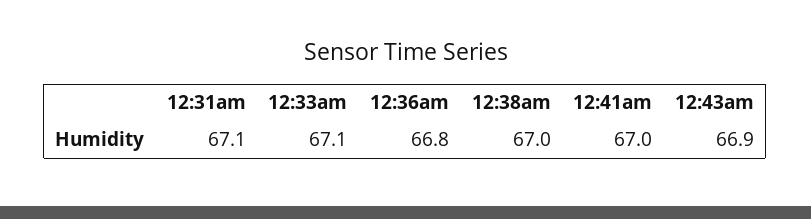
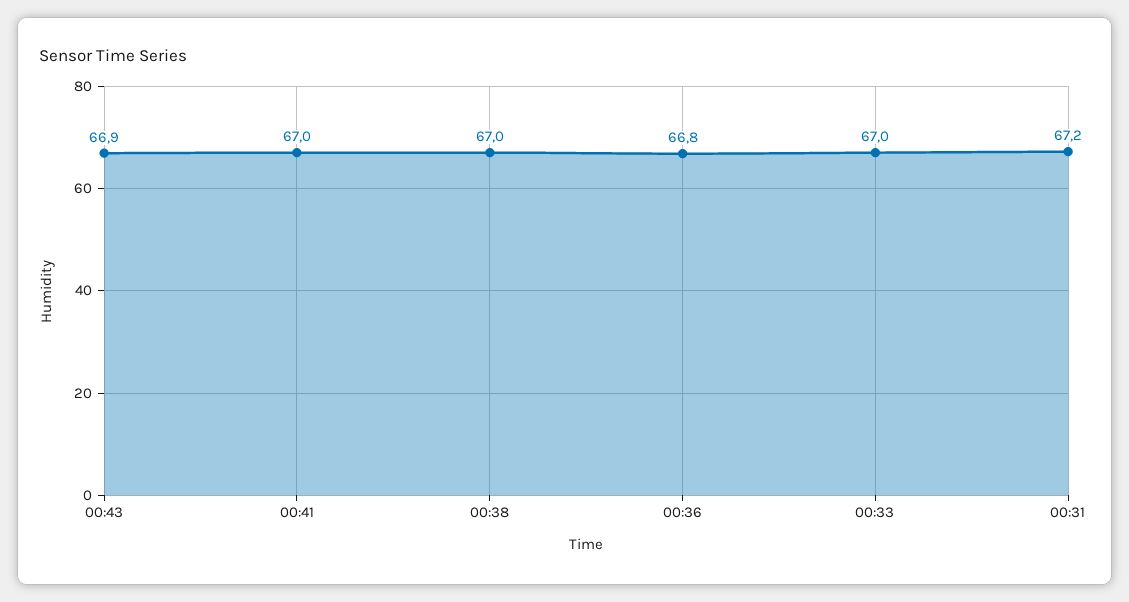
  {
-   "12:31am": 67.1,
+   "12:31am": 67.2,
-   "12:33am": 67.1,
+   "12:33am": 67,
    "12:36am": 66.8,
    "12:38am": 67,
    "12:41am": 67,
    "12:43am": 66.9
  }

